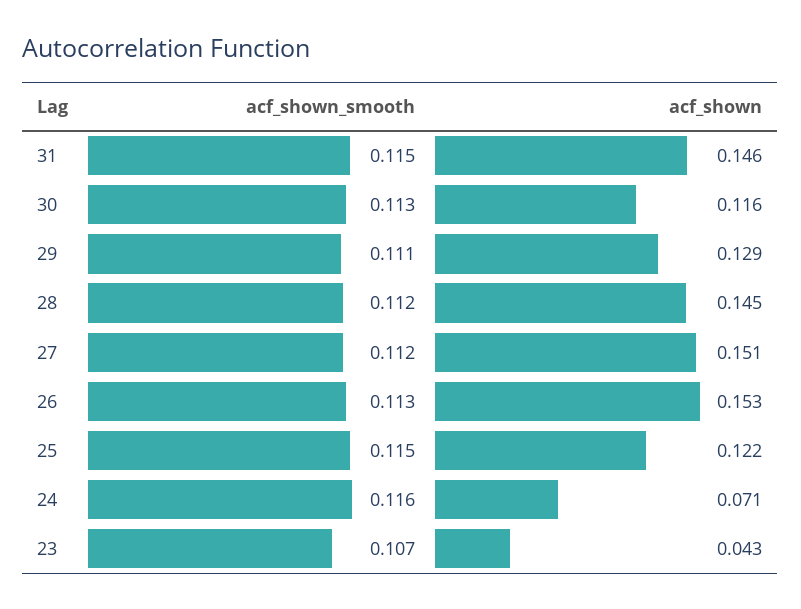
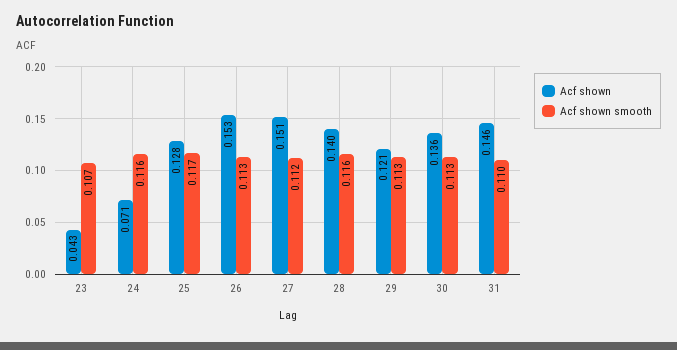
  {
    "acf_shown_smooth": {
-     "31": 0.115,
+     "31": 0.11,
      "30": 0.113,
-     "29": 0.111,
+     "29": 0.113,
-     "28": 0.112,
+     "28": 0.116,
      "27": 0.112,
      "26": 0.113,
-     "25": 0.115,
+     "25": 0.117,
      "24": 0.116,
      "23": 0.107
    },
    "acf_shown": {
      "31": 0.146,
-     "30": 0.116,
+     "30": 0.136,
-     "29": 0.129,
+     "29": 0.121,
-     "28": 0.145,
+     "28": 0.14,
      "27": 0.151,
      "26": 0.153,
-     "25": 0.122,
+     "25": 0.128,
      "24": 0.071,
      "23": 0.043
    }
  }

